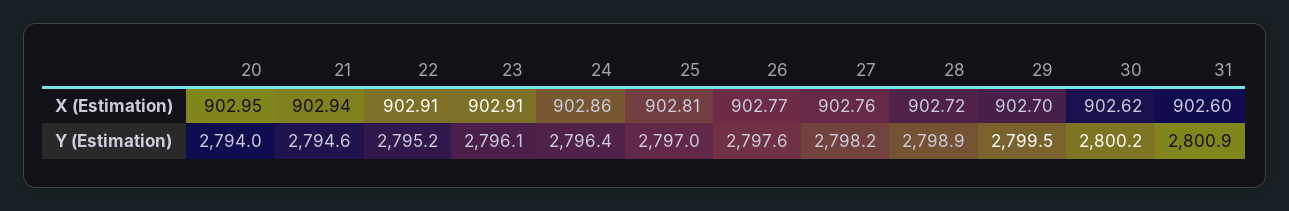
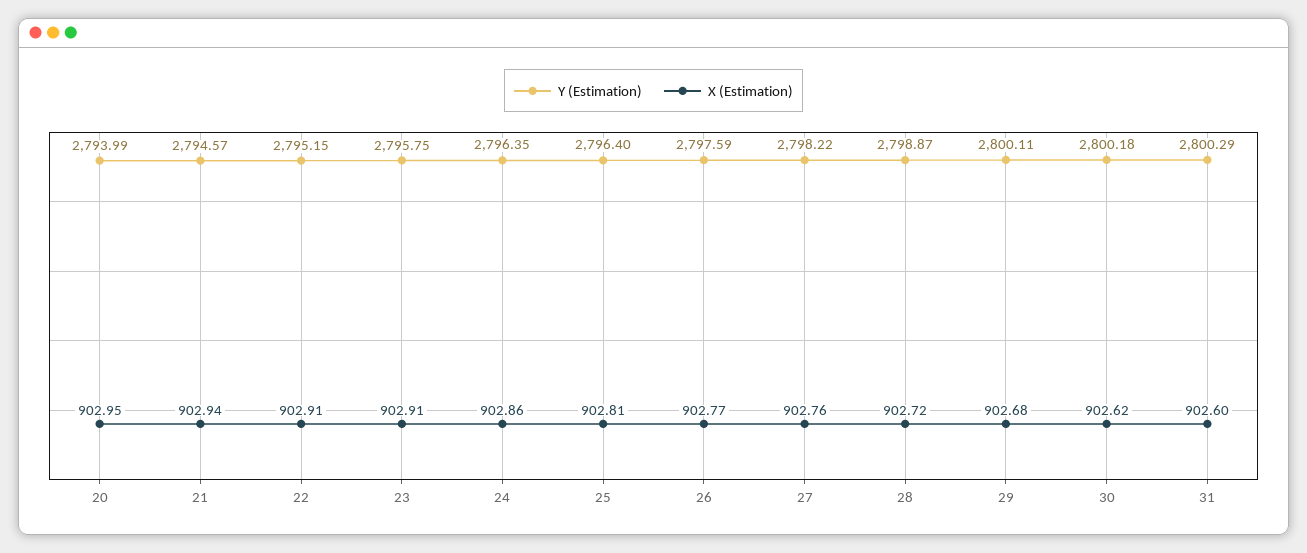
  {
    "X (Estimation)": {
      "20": 902.95,
      "21": 902.94,
      "22": 902.91,
      "23": 902.91,
      "24": 902.86,
      "25": 902.81,
      "26": 902.77,
      "27": 902.76,
      "28": 902.72,
-     "29": 902.7,
+     "29": 902.68,
      "30": 902.62,
      "31": 902.6
    },
    "Y (Estimation)": {
      "20": 2793.99,
      "21": 2794.57,
      "22": 2795.15,
-     "23": 2796.1,
+     "23": 2795.75,
      "24": 2796.35,
-     "25": 2797,
+     "25": 2796.4,
      "26": 2797.59,
      "27": 2798.22,
      "28": 2798.87,
-     "29": 2799.5,
+     "29": 2800.11,
      "30": 2800.18,
-     "31": 2800.9
+     "31": 2800.29
    }
  }

